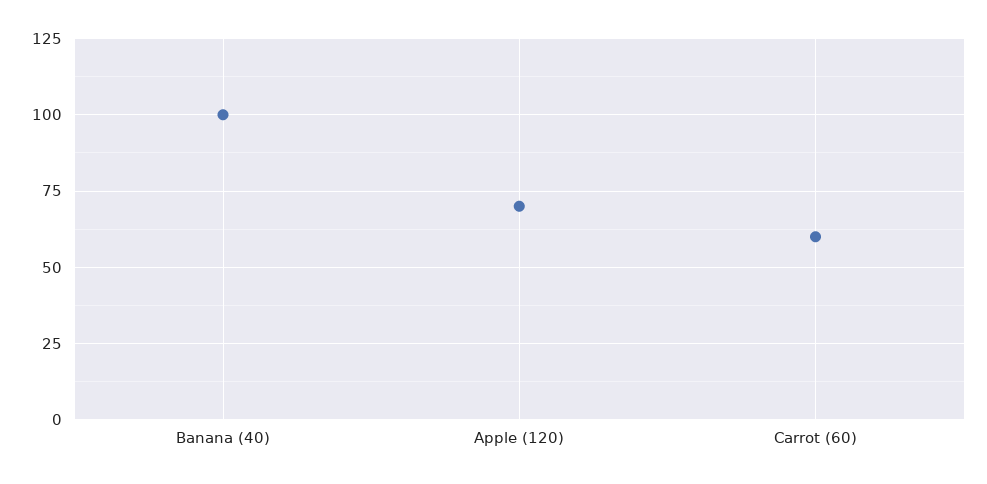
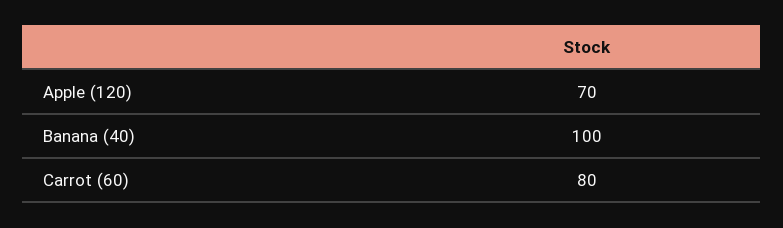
  {
    "Banana (40)": 100,
    "Apple (120)": 70,
-   "Carrot (60)": 60
+   "Carrot (60)": 80
  }

